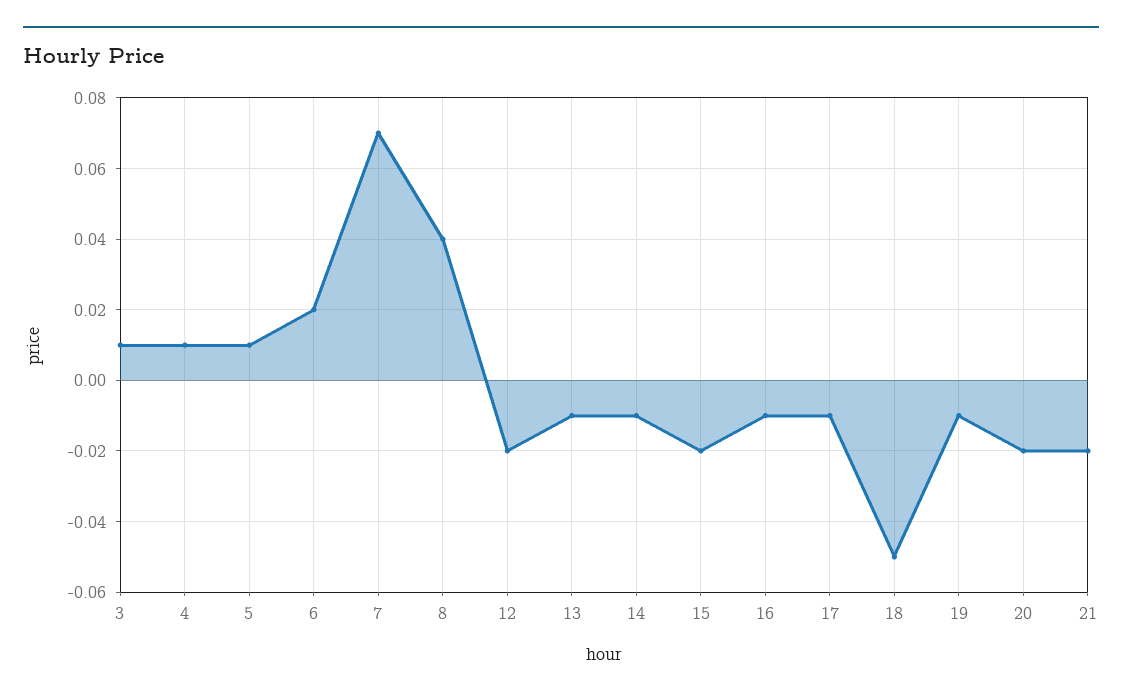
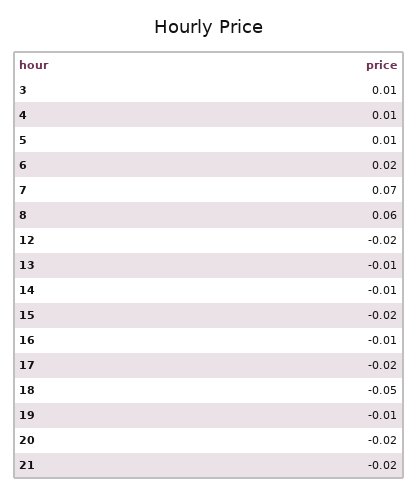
  {
    "3": 0.01,
    "4": 0.01,
    "5": 0.01,
    "6": 0.02,
    "7": 0.07,
-   "8": 0.04,
+   "8": 0.06,
    "12": -0.02,
    "13": -0.01,
    "14": -0.01,
    "15": -0.02,
    "16": -0.01,
-   "17": -0.01,
+   "17": -0.02,
    "18": -0.05,
    "19": -0.01,
    "20": -0.02,
    "21": -0.02
  }

